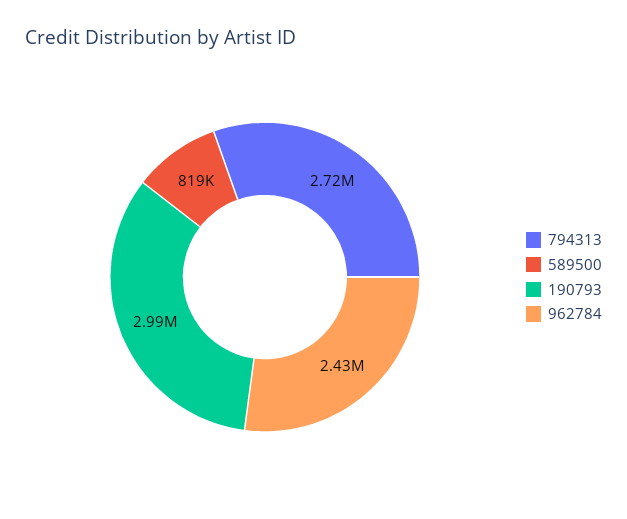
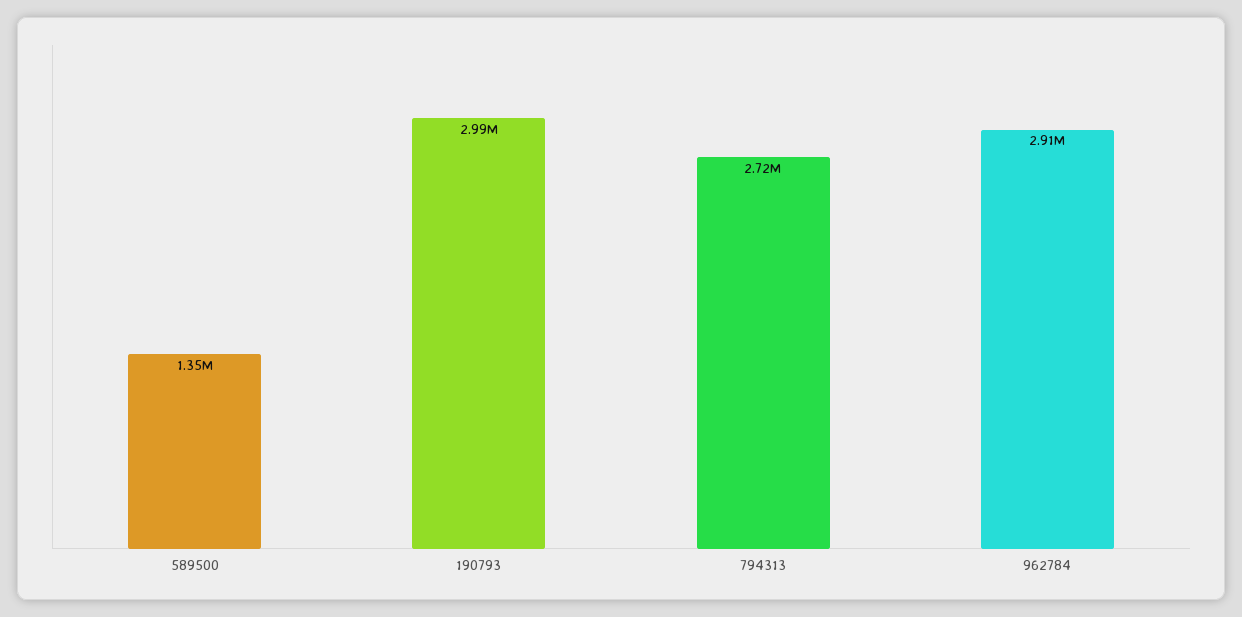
  {
    "794313": 2720000,
-   "589500": 819000,
+   "589500": 1350000,
    "190793": 2990000,
-   "962784": 2430000
+   "962784": 2910000
  }

